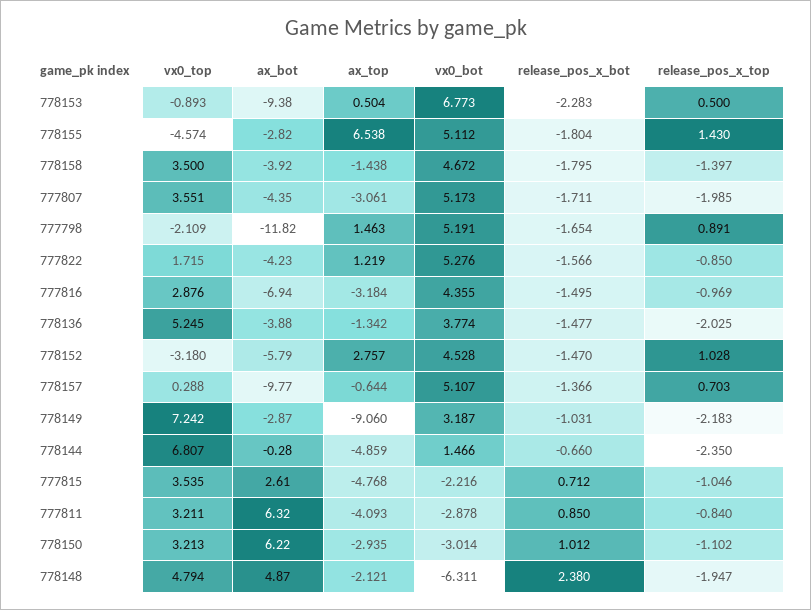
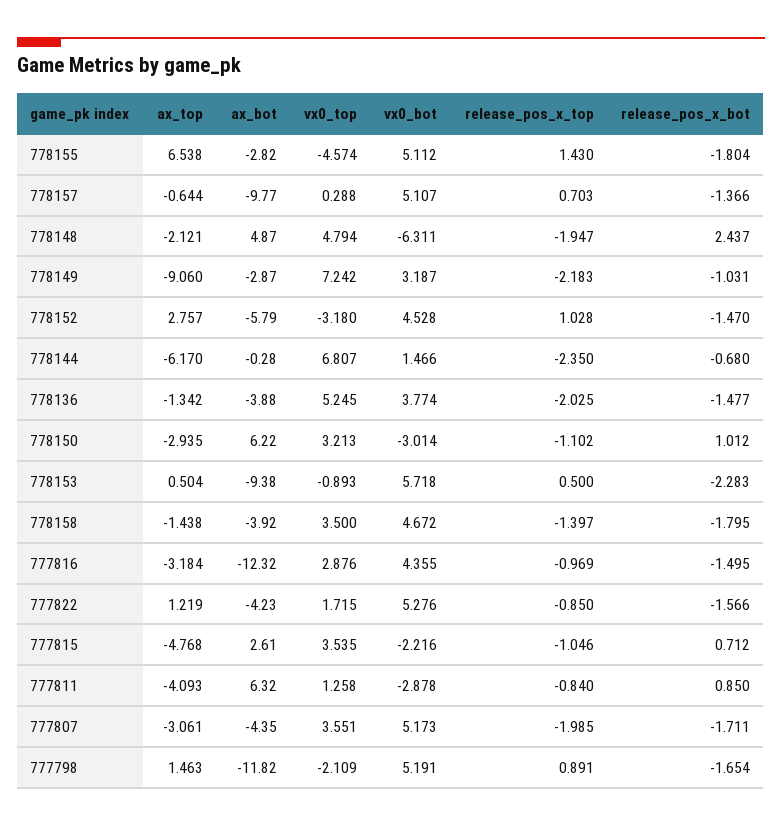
  {
    "vx0_top": {
      "778153": -0.893,
      "778155": -4.574,
      "778158": 3.5,
      "777807": 3.551,
      "777798": -2.109,
      "777822": 1.715,
      "777816": 2.876,
      "778136": 5.245,
      "778152": -3.18,
      "778157": 0.288,
      "778149": 7.242,
      "778144": 6.807,
      "777815": 3.535,
-     "777811": 3.211,
+     "777811": 1.258,
      "778150": 3.213,
      "778148": 4.794
    },
    "ax_bot": {
      "778153": -9.38,
      "778155": -2.82,
      "778158": -3.92,
      "777807": -4.35,
      "777798": -11.82,
      "777822": -4.23,
-     "777816": -6.94,
+     "777816": -12.32,
      "778136": -3.88,
      "778152": -5.79,
      "778157": -9.77,
      "778149": -2.87,
      "778144": -0.28,
      "777815": 2.61,
      "777811": 6.32,
      "778150": 6.22,
      "778148": 4.87
    },
    "ax_top": {
      "778153": 0.504,
      "778155": 6.538,
      "778158": -1.438,
      "777807": -3.061,
      "777798": 1.463,
      "777822": 1.219,
      "777816": -3.184,
      "778136": -1.342,
      "778152": 2.757,
      "778157": -0.644,
      "778149": -9.06,
-     "778144": -4.859,
+     "778144": -6.17,
      "777815": -4.768,
      "777811": -4.093,
      "778150": -2.935,
      "778148": -2.121
    },
    "vx0_bot": {
-     "778153": 6.773,
+     "778153": 5.718,
      "778155": 5.112,
      "778158": 4.672,
      "777807": 5.173,
      "777798": 5.191,
      "777822": 5.276,
      "777816": 4.355,
      "778136": 3.774,
      "778152": 4.528,
      "778157": 5.107,
      "778149": 3.187,
      "778144": 1.466,
      "777815": -2.216,
      "777811": -2.878,
      "778150": -3.014,
      "778148": -6.311
    },
    "release_pos_x_bot": {
      "778153": -2.283,
      "778155": -1.804,
      "778158": -1.795,
      "777807": -1.711,
      "777798": -1.654,
      "777822": -1.566,
      "777816": -1.495,
      "778136": -1.477,
      "778152": -1.47,
      "778157": -1.366,
      "778149": -1.031,
-     "778144": -0.66,
+     "778144": -0.68,
      "777815": 0.712,
      "777811": 0.85,
      "778150": 1.012,
-     "778148": 2.38
+     "778148": 2.437
    },
    "release_pos_x_top": {
      "778153": 0.5,
      "778155": 1.43,
      "778158": -1.397,
      "777807": -1.985,
      "777798": 0.891,
      "777822": -0.85,
      "777816": -0.969,
      "778136": -2.025,
      "778152": 1.028,
      "778157": 0.703,
      "778149": -2.183,
      "778144": -2.35,
      "777815": -1.046,
      "777811": -0.84,
      "778150": -1.102,
      "778148": -1.947
    }
  }

